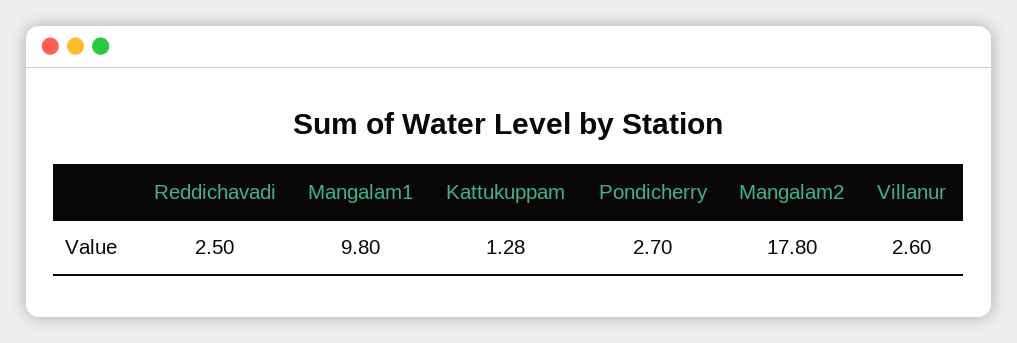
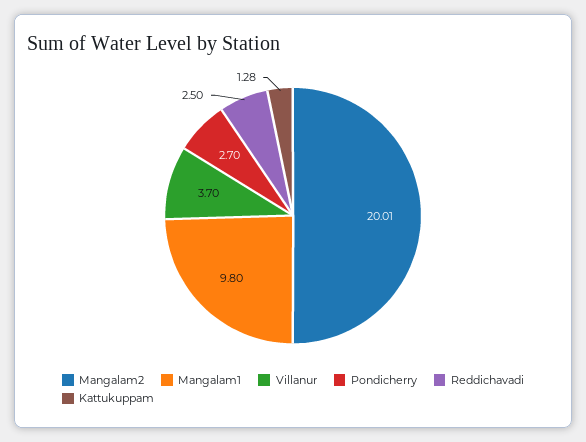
  {
    "Reddichavadi": 2.5,
    "Mangalam1": 9.8,
    "Kattukuppam": 1.28,
    "Pondicherry": 2.7,
-   "Mangalam2": 17.8,
+   "Mangalam2": 20.01,
-   "Villanur": 2.6
+   "Villanur": 3.7
  }

